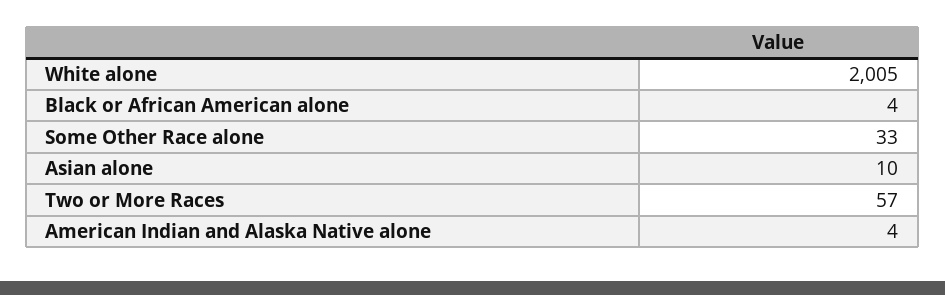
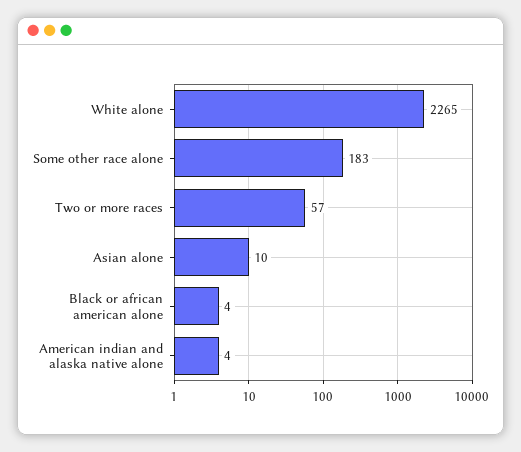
  {
-   "White alone": 2005,
+   "White alone": 2265,
    "Black or African American alone": 4,
-   "Some Other Race alone": 33,
+   "Some Other Race alone": 183,
    "Asian alone": 10,
    "Two or More Races": 57,
    "American Indian and Alaska Native alone": 4
  }

